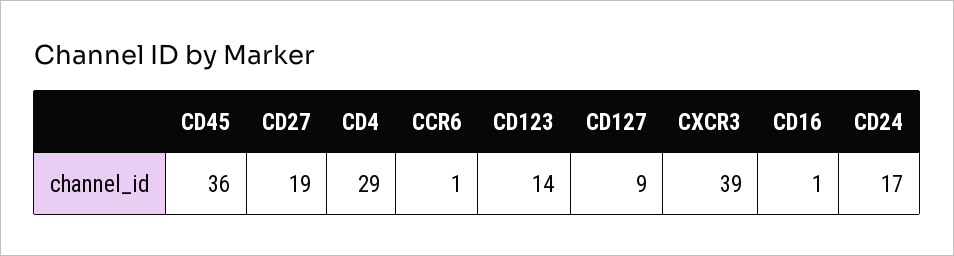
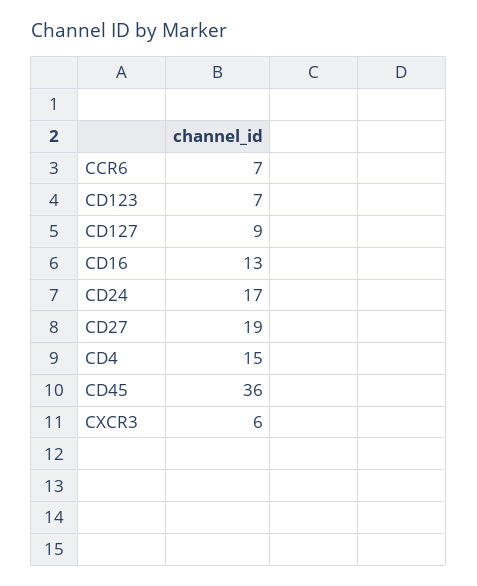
  {
    "CD45": 36,
    "CD27": 19,
-   "CD4": 29,
+   "CD4": 15,
-   "CCR6": 1,
+   "CCR6": 7,
-   "CD123": 14,
+   "CD123": 7,
    "CD127": 9,
-   "CXCR3": 39,
+   "CXCR3": 6,
-   "CD16": 1,
+   "CD16": 13,
    "CD24": 17
  }

